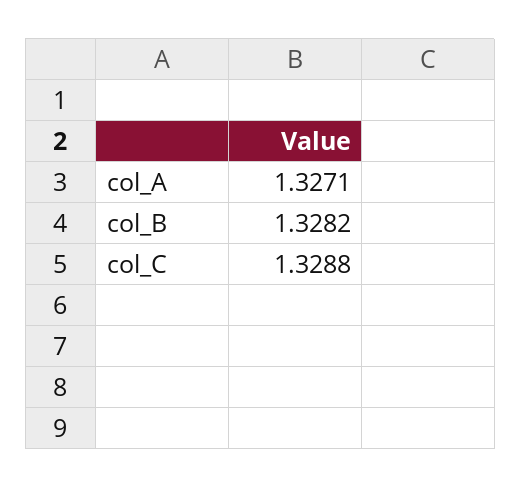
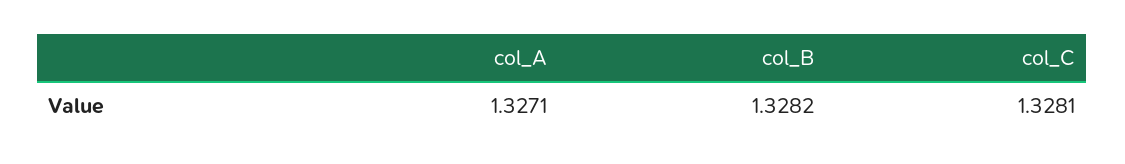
  {
    "col_A": 1.3271,
    "col_B": 1.3282,
-   "col_C": 1.3288
+   "col_C": 1.3281
  }

